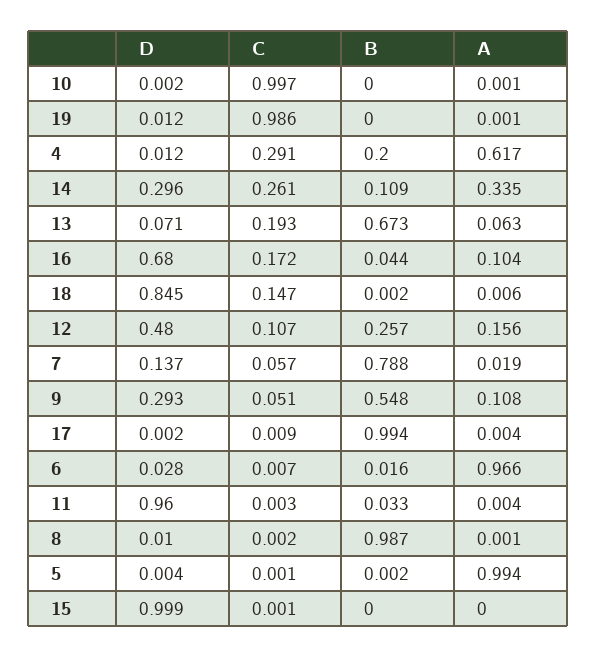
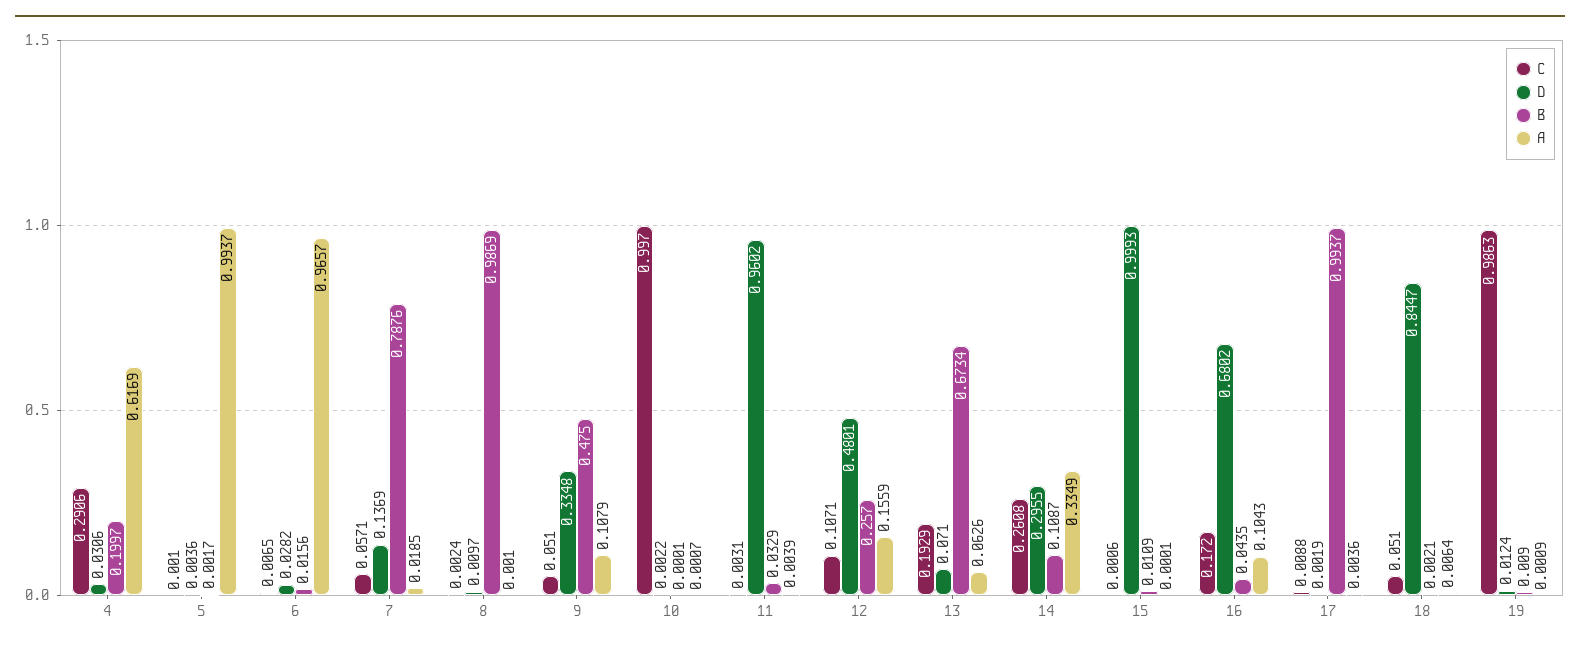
  {
    "D": {
      "10": 0.0022,
      "19": 0.0124,
-     "4": 0.012,
+     "4": 0.0306,
      "14": 0.2955,
      "13": 0.071,
      "16": 0.6802,
      "18": 0.8447,
      "12": 0.4801,
      "7": 0.1369,
-     "9": 0.293,
+     "9": 0.3348,
      "17": 0.0019,
      "6": 0.0282,
      "11": 0.9602,
      "8": 0.0097,
      "5": 0.0036,
      "15": 0.9993
    },
    "C": {
      "10": 0.997,
      "19": 0.9863,
      "4": 0.2906,
      "14": 0.2608,
      "13": 0.1929,
      "16": 0.172,
-     "18": 0.147,
+     "18": 0.051,
      "12": 0.1071,
      "7": 0.0571,
      "9": 0.051,
      "17": 0.0088,
      "6": 0.0065,
      "11": 0.0031,
      "8": 0.0024,
      "5": 0.001,
      "15": 0.0006
    },
    "B": {
      "10": 0.0001,
-     "19": 0,
+     "19": 0.009,
      "4": 0.1997,
      "14": 0.1087,
      "13": 0.6734,
      "16": 0.0435,
      "18": 0.0021,
      "12": 0.257,
      "7": 0.7876,
-     "9": 0.548,
+     "9": 0.475,
      "17": 0.9937,
      "6": 0.0156,
      "11": 0.0329,
      "8": 0.9869,
      "5": 0.0017,
-     "15": 0
+     "15": 0.0109
    },
    "A": {
      "10": 0.0007,
      "19": 0.0009,
      "4": 0.6169,
      "14": 0.3349,
      "13": 0.0626,
      "16": 0.1043,
      "18": 0.0064,
      "12": 0.1559,
      "7": 0.0185,
      "9": 0.1079,
      "17": 0.0036,
      "6": 0.9657,
      "11": 0.0039,
      "8": 0.001,
      "5": 0.9937,
      "15": 0.0001
    }
  }

